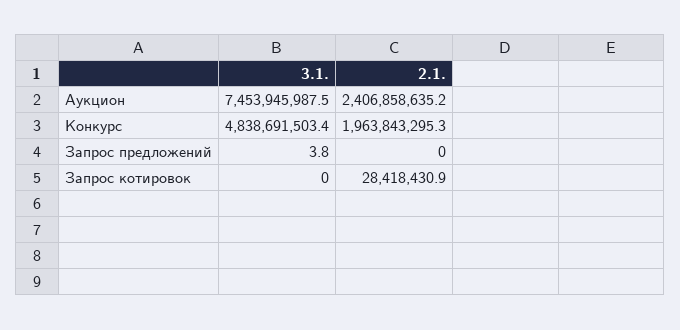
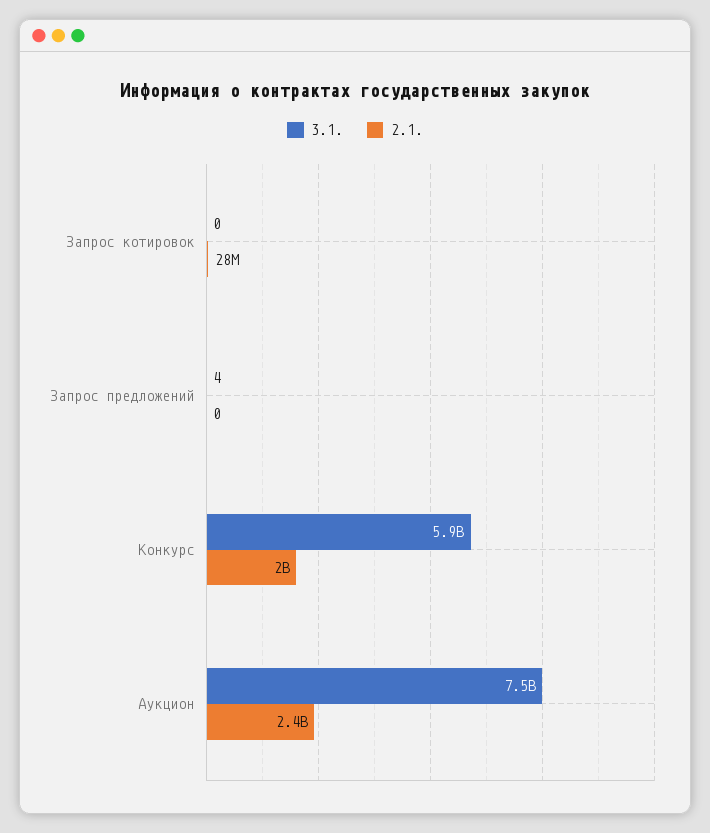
  {
    "3.1.": {
      "Аукцион": 7453945987.5,
-     "Конкурс": 4838691503.4,
+     "Конкурс": 5900000000,
      "Запрос предложений": 3.8,
      "Запрос котировок": 0
    },
    "2.1.": {
      "Аукцион": 2406858635.2,
      "Конкурс": 1963843295.3,
      "Запрос предложений": 0,
      "Запрос котировок": 28418430.9
    }
  }

